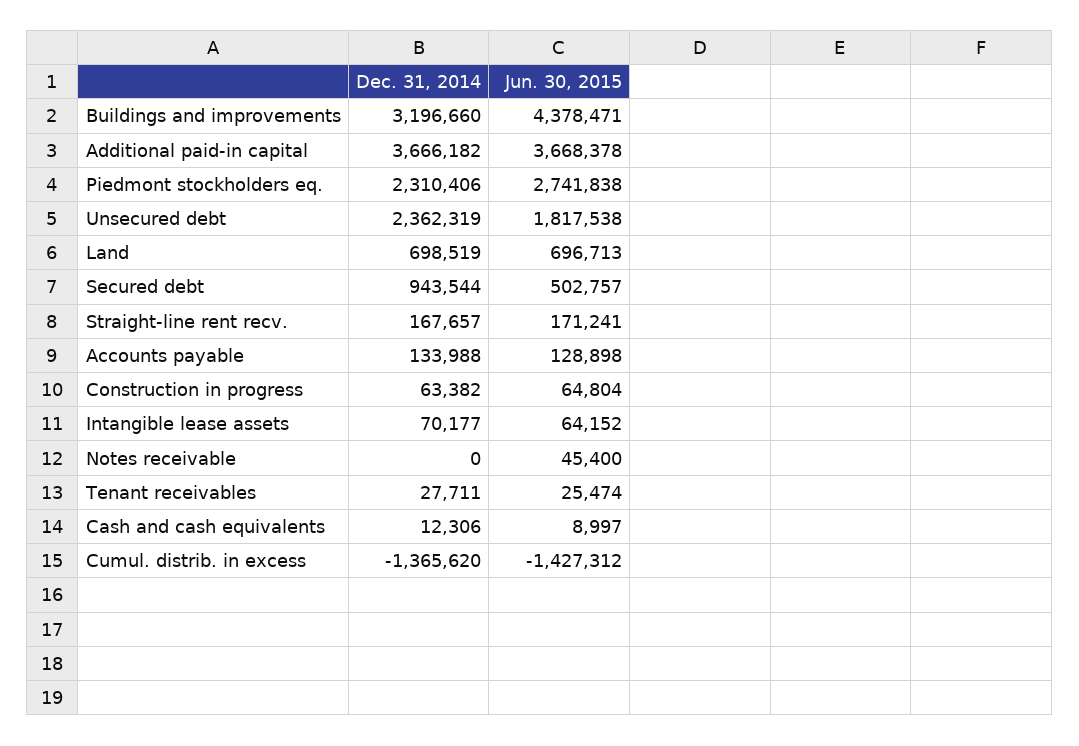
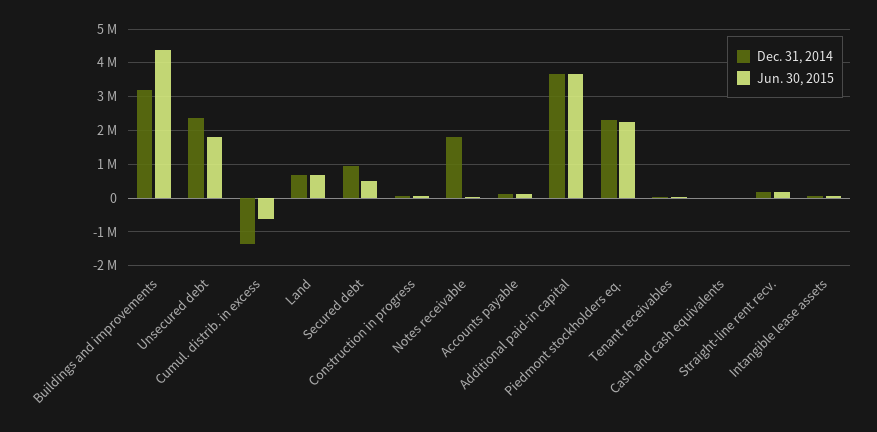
  {
    "Dec. 31, 2014": {
      "Buildings and improvements": 3196660,
      "Additional paid-in capital": 3666182,
      "Piedmont stockholders eq.": 2310406,
      "Unsecured debt": 2362319,
      "Land": 698519,
      "Secured debt": 943544,
      "Straight-line rent recv.": 167657,
      "Accounts payable": 133988,
      "Construction in progress": 63382,
      "Intangible lease assets": 70177,
-     "Notes receivable": 0,
+     "Notes receivable": 1800000,
      "Tenant receivables": 27711,
      "Cash and cash equivalents": 12306,
      "Cumul. distrib. in excess": -1365620
    },
    "Jun. 30, 2015": {
      "Buildings and improvements": 4378471,
      "Additional paid-in capital": 3668378,
-     "Piedmont stockholders eq.": 2741838,
+     "Piedmont stockholders eq.": 2200000,
      "Unsecured debt": 1817538,
      "Land": 696713,
      "Secured debt": 502757,
      "Straight-line rent recv.": 171241,
      "Accounts payable": 128898,
      "Construction in progress": 64804,
      "Intangible lease assets": 64152,
      "Notes receivable": 45400,
      "Tenant receivables": 25474,
      "Cash and cash equivalents": 8997,
-     "Cumul. distrib. in excess": -1427312
+     "Cumul. distrib. in excess": -600000
    }
  }

